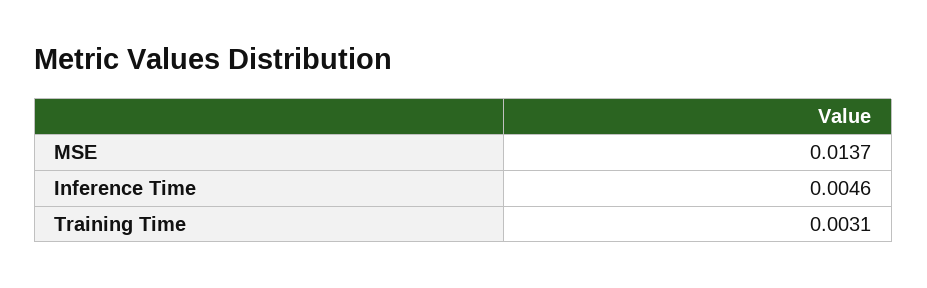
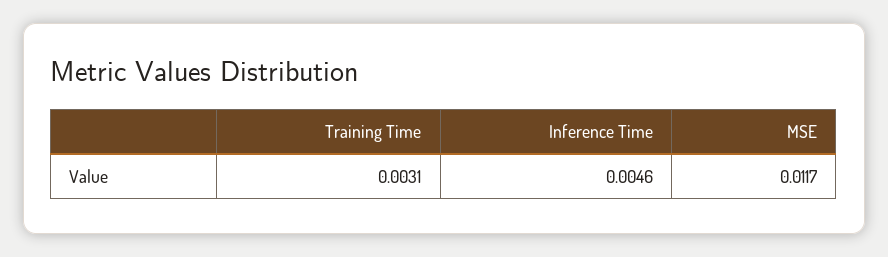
  {
-   "MSE": 0.0137,
+   "MSE": 0.0117,
    "Inference Time": 0.0046,
    "Training Time": 0.0031
  }

